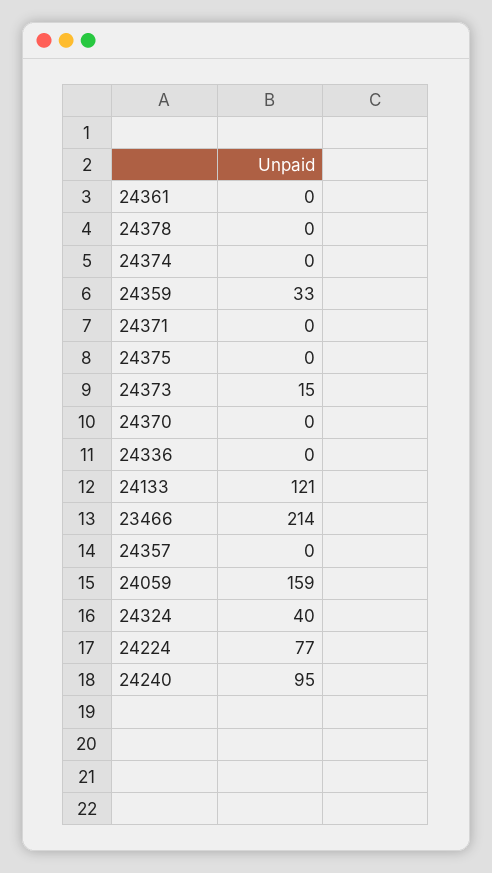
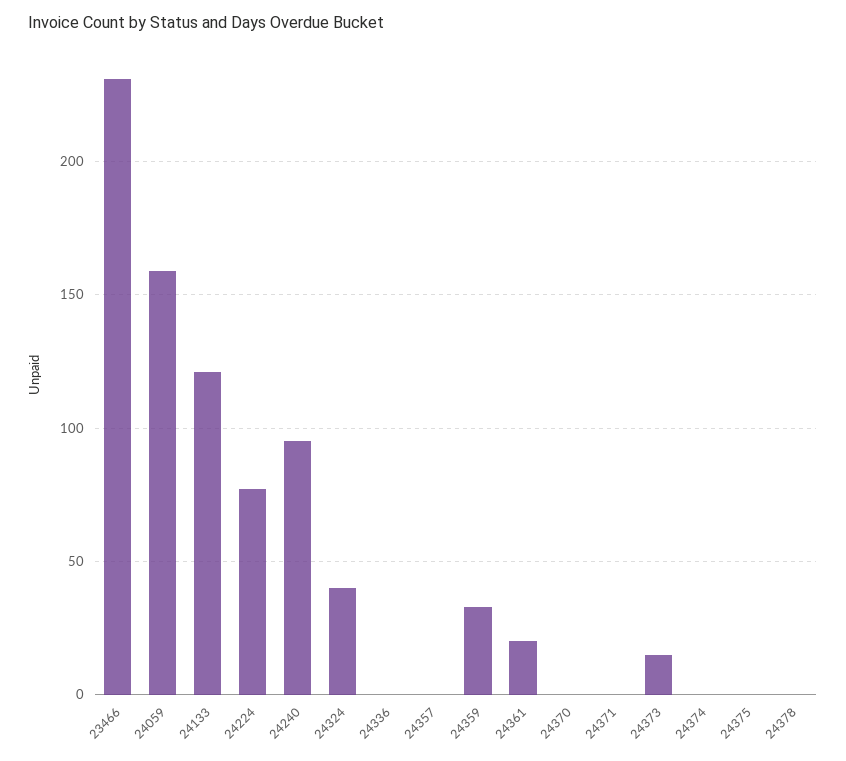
  {
-   "24361": 0,
+   "24361": 20,
    "24378": 0,
    "24374": 0,
    "24359": 33,
    "24371": 0,
    "24375": 0,
    "24373": 15,
    "24370": 0,
    "24336": 0,
    "24133": 121,
-   "23466": 214,
+   "23466": 230,
    "24357": 0,
    "24059": 159,
    "24324": 40,
    "24224": 77,
    "24240": 95
  }

